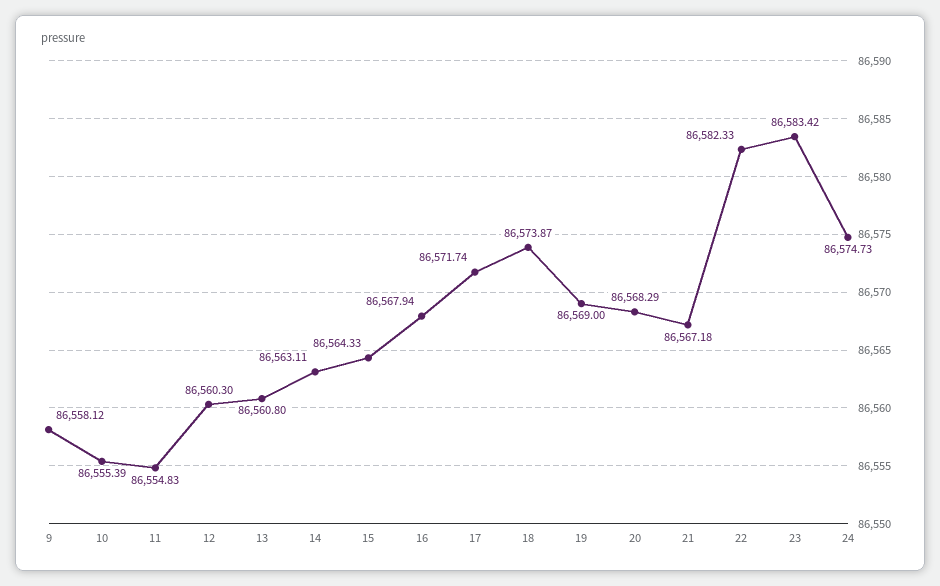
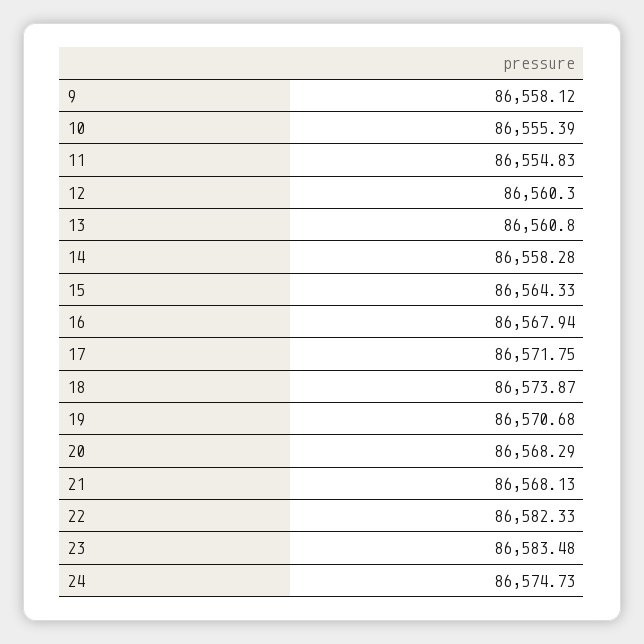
  {
    "9": 86558.12,
    "10": 86555.39,
    "11": 86554.83,
    "12": 86560.3,
    "13": 86560.8,
-   "14": 86563.11,
+   "14": 86558.28,
    "15": 86564.33,
    "16": 86567.94,
-   "17": 86571.74,
+   "17": 86571.75,
    "18": 86573.87,
-   "19": 86569,
+   "19": 86570.68,
    "20": 86568.29,
-   "21": 86567.18,
+   "21": 86568.13,
    "22": 86582.33,
-   "23": 86583.42,
+   "23": 86583.48,
    "24": 86574.73
  }

